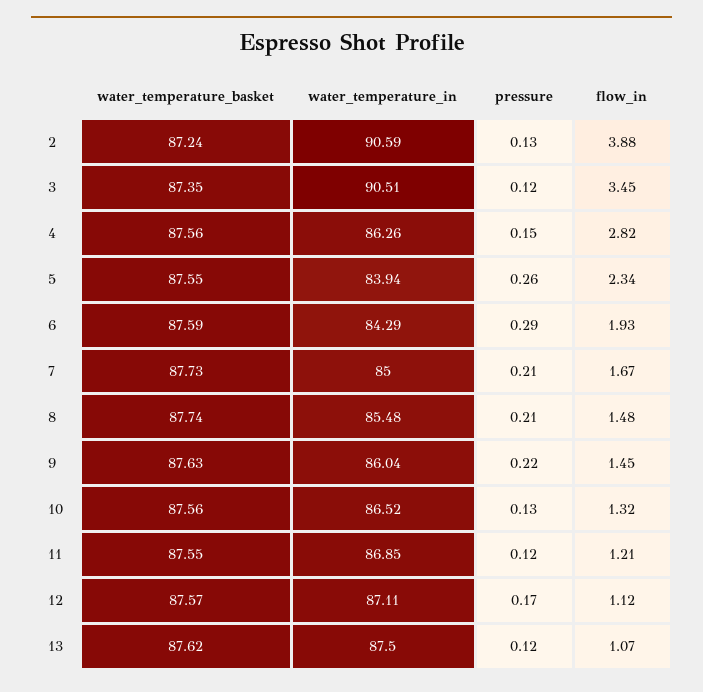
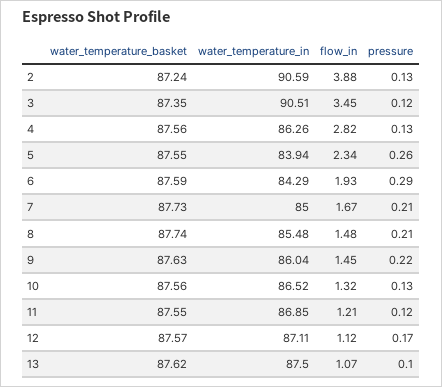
  {
    "water_temperature_basket": {
      "2": 87.24,
      "3": 87.35,
      "4": 87.56,
      "5": 87.55,
      "6": 87.59,
      "7": 87.73,
      "8": 87.74,
      "9": 87.63,
      "10": 87.56,
      "11": 87.55,
      "12": 87.57,
      "13": 87.62
    },
    "water_temperature_in": {
      "2": 90.59,
      "3": 90.51,
      "4": 86.26,
      "5": 83.94,
      "6": 84.29,
      "7": 85,
      "8": 85.48,
      "9": 86.04,
      "10": 86.52,
      "11": 86.85,
      "12": 87.11,
      "13": 87.5
    },
    "pressure": {
      "2": 0.13,
      "3": 0.12,
-     "4": 0.15,
+     "4": 0.13,
      "5": 0.26,
      "6": 0.29,
      "7": 0.21,
      "8": 0.21,
      "9": 0.22,
      "10": 0.13,
      "11": 0.12,
      "12": 0.17,
-     "13": 0.12
+     "13": 0.1
    },
    "flow_in": {
      "2": 3.88,
      "3": 3.45,
      "4": 2.82,
      "5": 2.34,
      "6": 1.93,
      "7": 1.67,
      "8": 1.48,
      "9": 1.45,
      "10": 1.32,
      "11": 1.21,
      "12": 1.12,
      "13": 1.07
    }
  }

